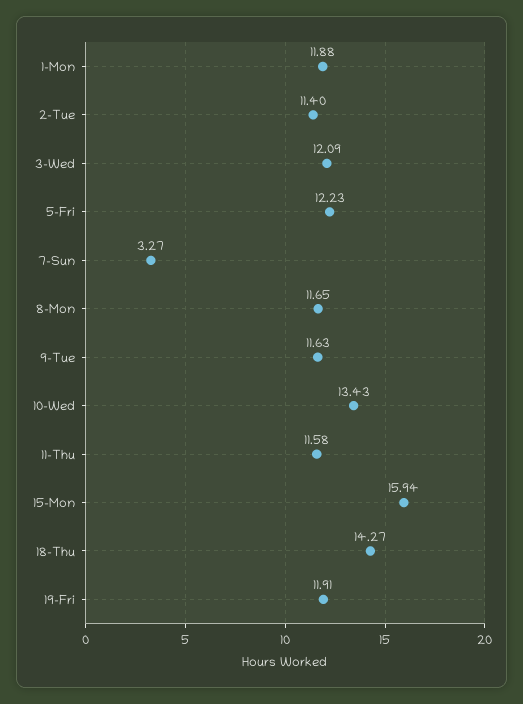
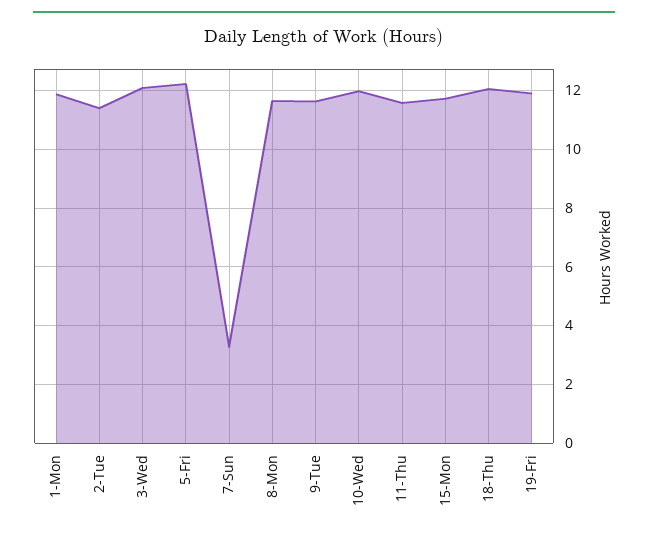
  {
    "1-Mon": 11.88,
    "2-Tue": 11.4,
    "3-Wed": 12.09,
    "5-Fri": 12.23,
    "7-Sun": 3.27,
    "8-Mon": 11.65,
    "9-Tue": 11.63,
-   "10-Wed": 13.43,
+   "10-Wed": 12,
    "11-Thu": 11.58,
-   "15-Mon": 15.94,
+   "15-Mon": 11.75,
-   "18-Thu": 14.27,
+   "18-Thu": 12,
    "19-Fri": 11.91
  }

